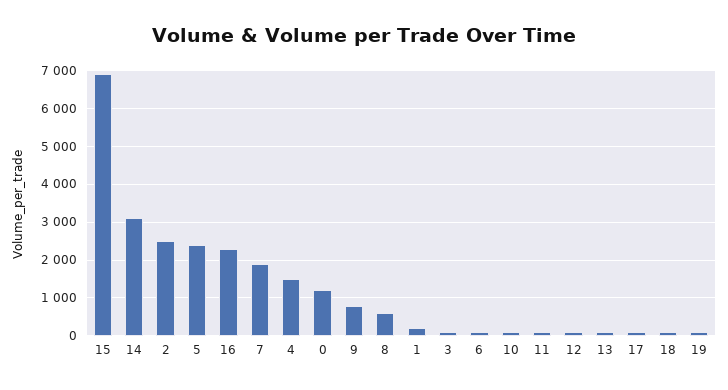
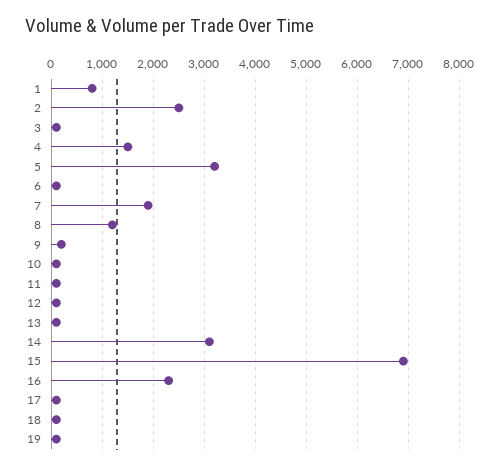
  {
    "15": 7000,
    "14": 3200,
    "2": 2600,
-   "5": 2400,
+   "5": 3200,
    "16": 2400,
    "7": 2000,
    "4": 1600,
-   "0": 1200,
-   "9": 800,
+   "9": 200,
-   "8": 600,
+   "8": 1200,
-   "1": 200,
+   "1": 800,
    "3": 200,
    "6": 200,
    "10": 200,
    "11": 200,
    "12": 200,
    "13": 200,
    "17": 200,
    "18": 200,
    "19": 200
  }

